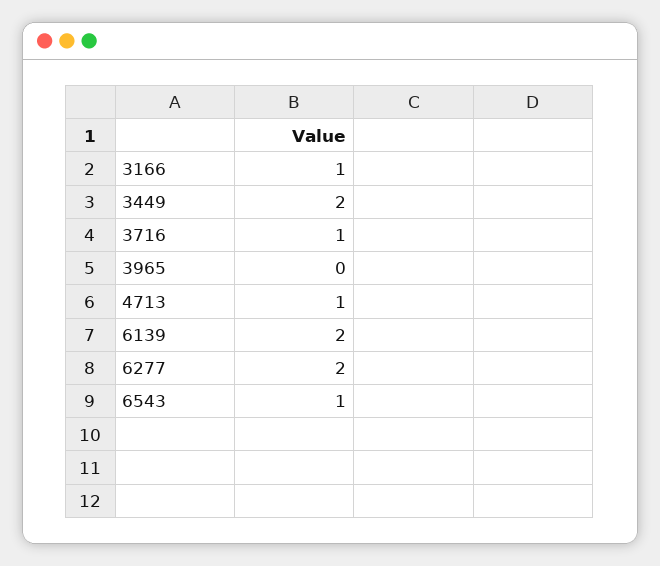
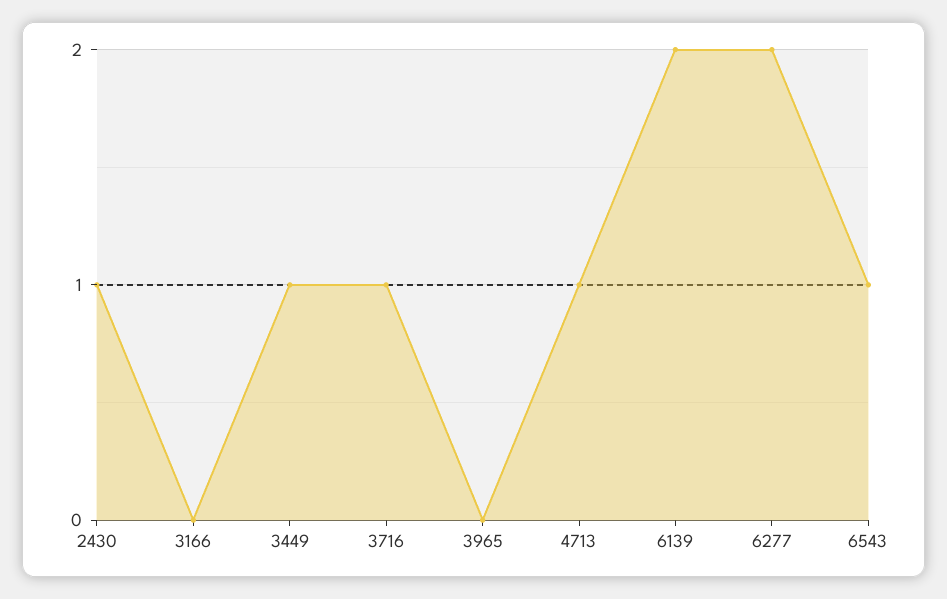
  {
-   "3166": 1,
+   "3166": 0,
-   "3449": 2,
+   "3449": 1,
    "3716": 1,
    "3965": 0,
    "4713": 1,
    "6139": 2,
    "6277": 2,
-   "6543": 1
+   "6543": 1,
+   "2430": 1
  }

